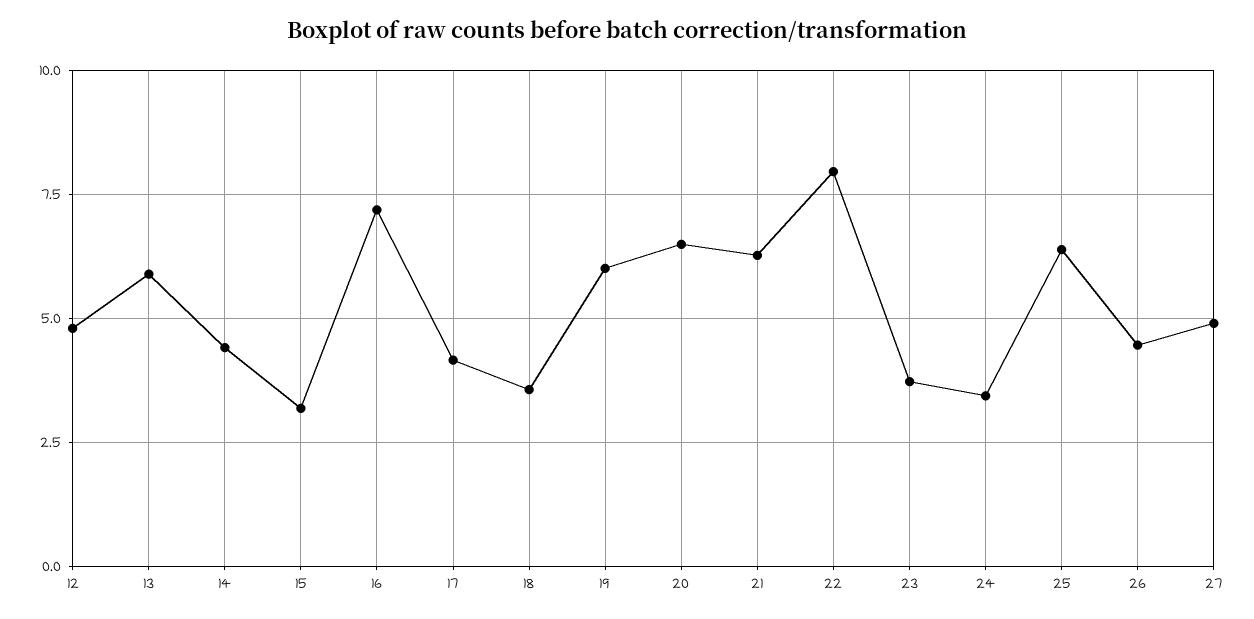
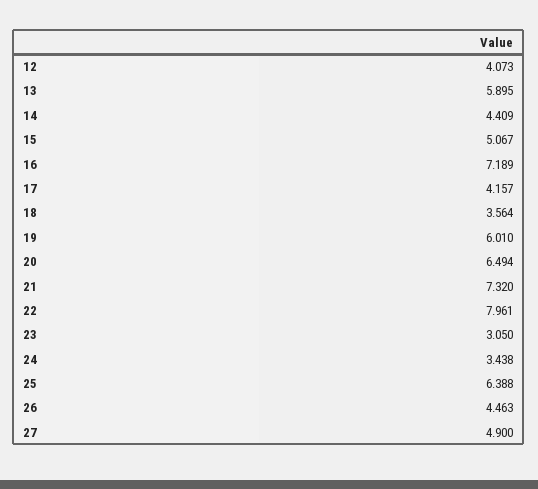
  {
-   "12": 4.75,
+   "12": 4.073,
    "13": 5.895,
    "14": 4.409,
-   "15": 3.25,
+   "15": 5.067,
    "16": 7.189,
    "17": 4.157,
    "18": 3.564,
    "19": 6.01,
    "20": 6.494,
-   "21": 6.25,
+   "21": 7.32,
    "22": 7.961,
-   "23": 3.75,
+   "23": 3.05,
    "24": 3.438,
    "25": 6.388,
    "26": 4.463,
    "27": 4.9
  }

